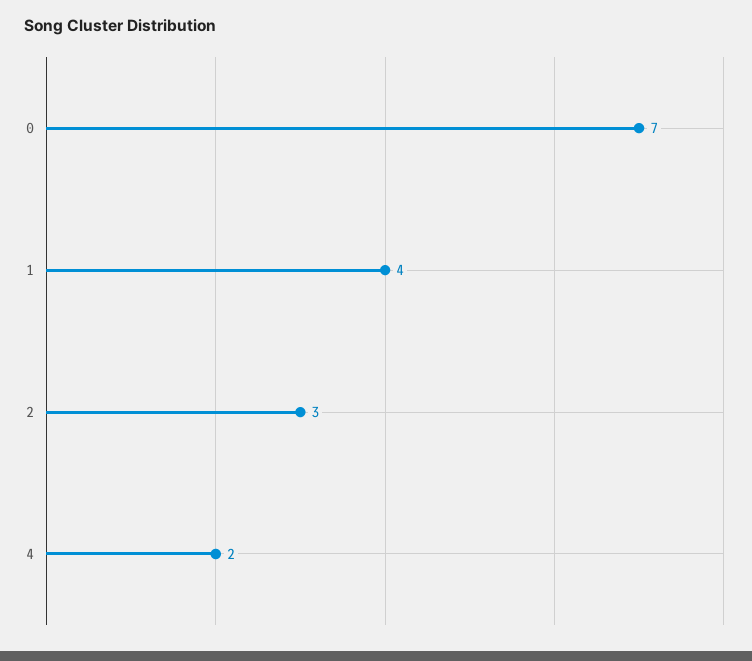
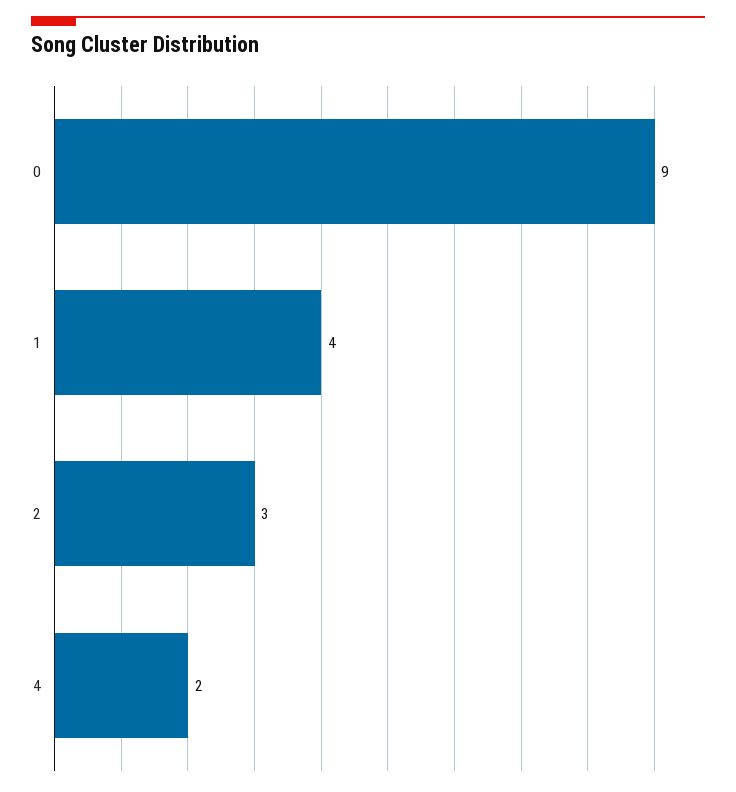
  {
-   "0": 7,
+   "0": 9,
    "1": 4,
    "2": 3,
    "4": 2
  }

